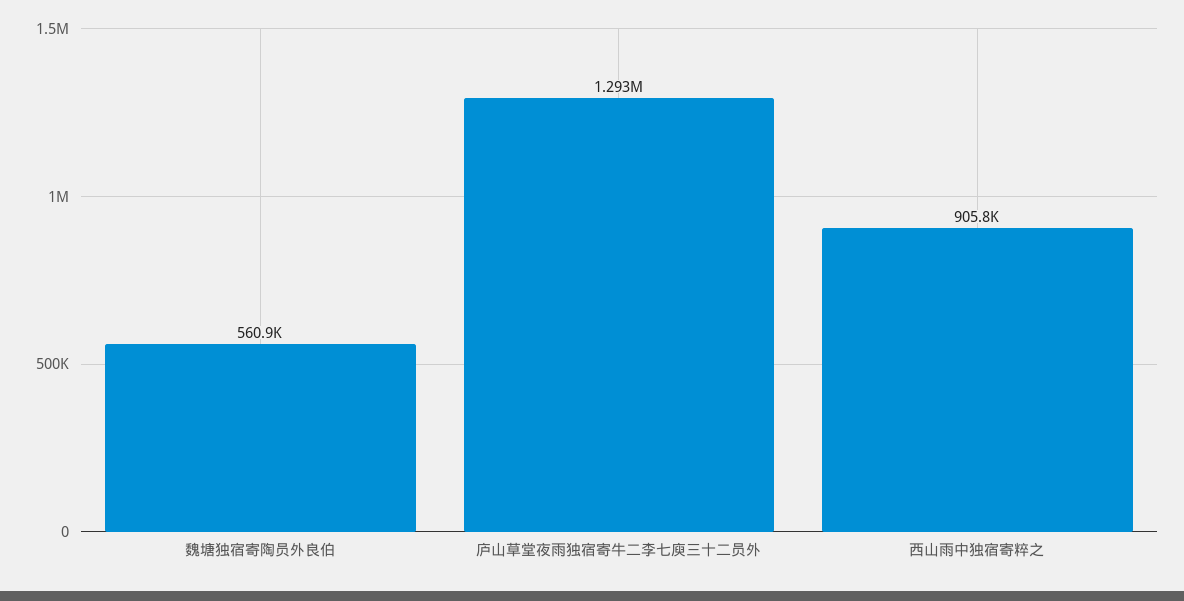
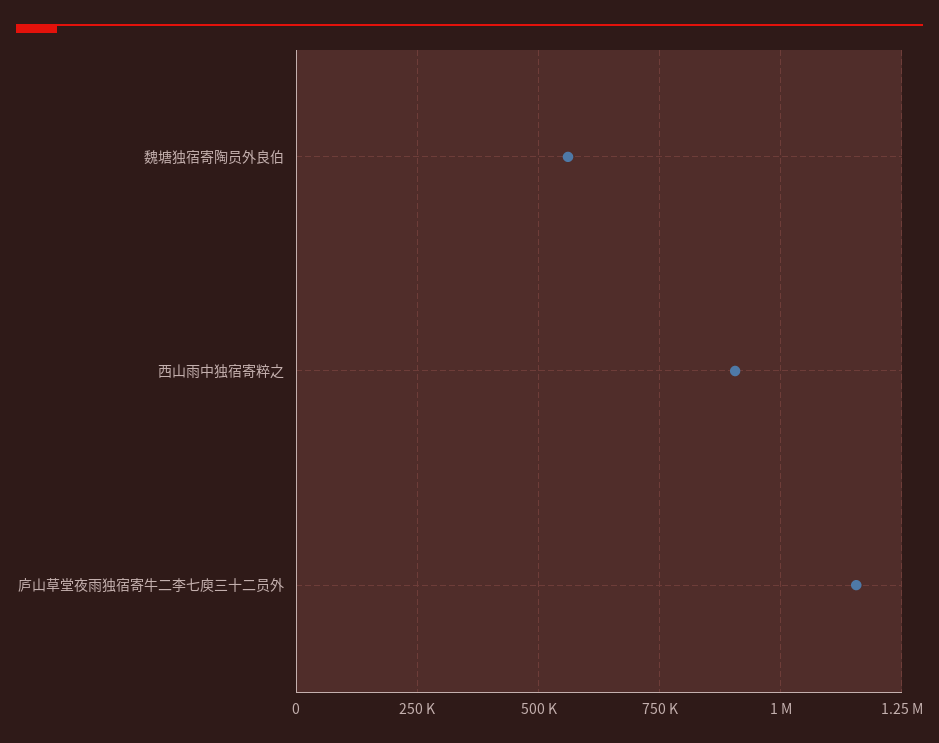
  {
    "魏塘独宿寄陶员外良伯": 560900,
-   "庐山草堂夜雨独宿寄牛二李七庾三十二员外": 1293000,
+   "庐山草堂夜雨独宿寄牛二李七庾三十二员外": 1150000,
    "西山雨中独宿寄粹之": 905800
  }

